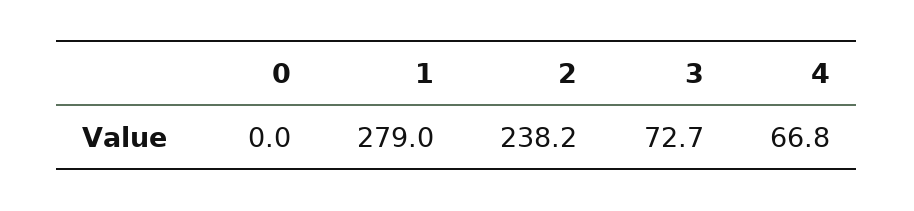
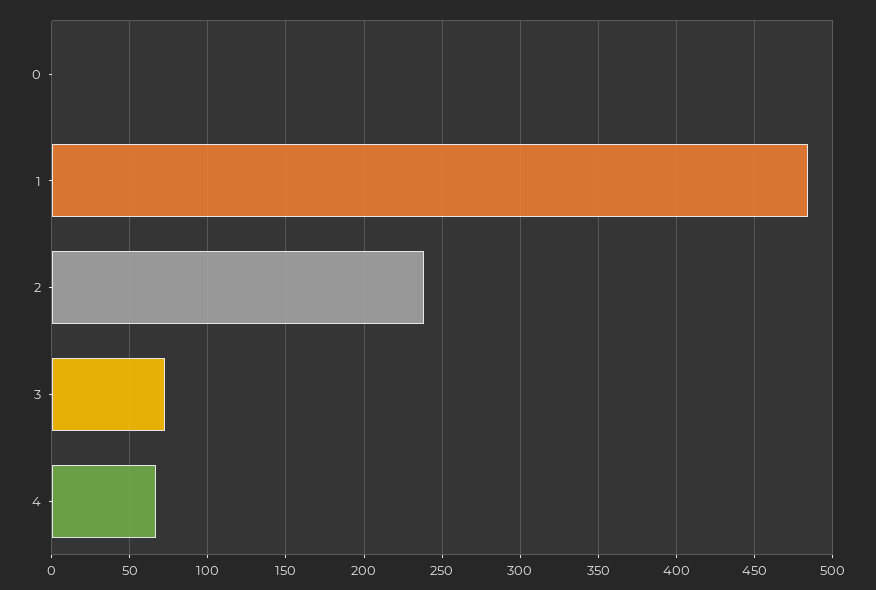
  {
    "0": 0,
-   "1": 279,
+   "1": 485,
    "2": 238.2,
    "3": 72.7,
    "4": 66.8
  }

